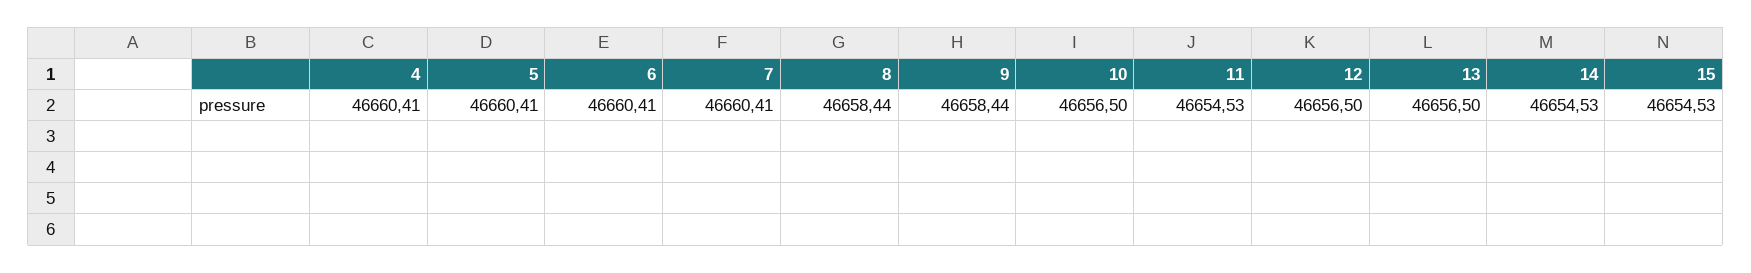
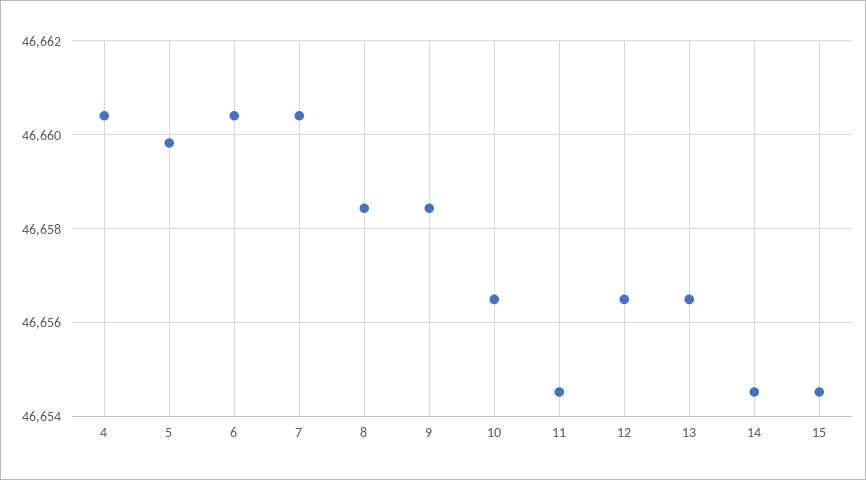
  {
    "4": 46660.41,
-   "5": 46660.41,
+   "5": 46659.8,
    "6": 46660.41,
    "7": 46660.41,
    "8": 46658.44,
    "9": 46658.44,
    "10": 46656.5,
    "11": 46654.53,
    "12": 46656.5,
    "13": 46656.5,
    "14": 46654.53,
    "15": 46654.53
  }

